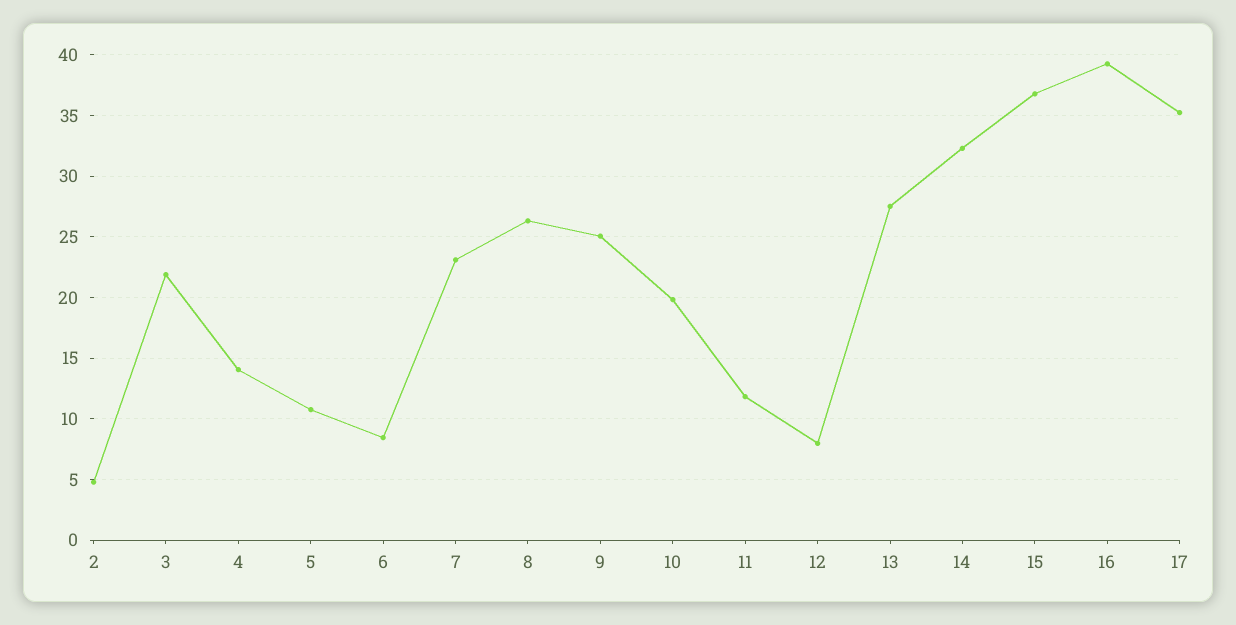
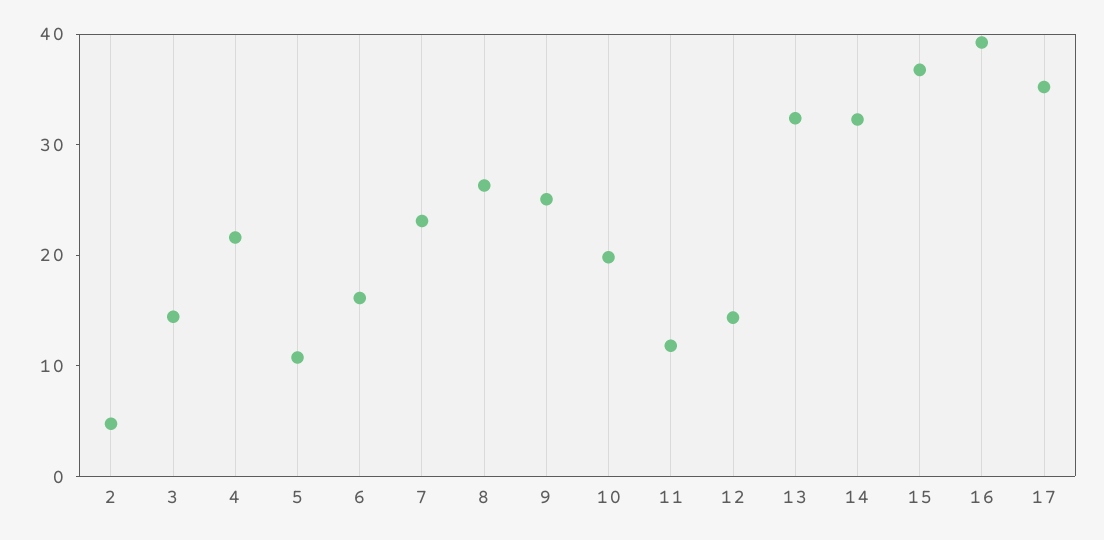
  {
    "2": 5,
-   "3": 22,
+   "3": 14,
-   "4": 14,
+   "4": 22,
    "5": 11,
-   "6": 8.5,
+   "6": 16,
    "7": 23,
    "8": 26.5,
    "9": 25,
    "10": 20,
    "11": 12,
-   "12": 8,
+   "12": 14,
-   "13": 27.5,
+   "13": 32,
    "14": 32.5,
    "15": 37,
    "16": 39,
    "17": 35
  }

